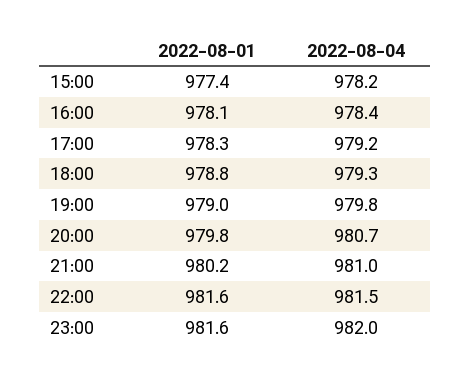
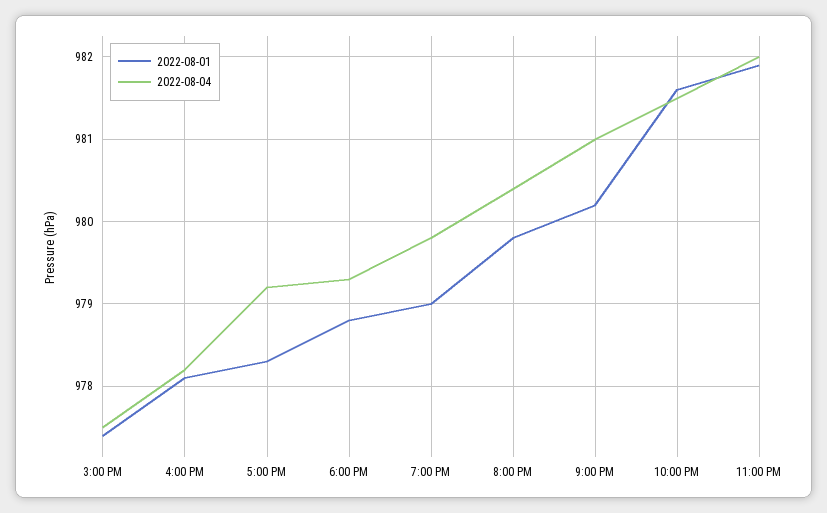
  {
    "2022-08-01": {
      "15:00": 977.4,
      "16:00": 978.1,
      "17:00": 978.3,
      "18:00": 978.8,
      "19:00": 979,
      "20:00": 979.8,
      "21:00": 980.2,
      "22:00": 981.6,
-     "23:00": 981.6
+     "23:00": 981.9
    },
    "2022-08-04": {
-     "15:00": 978.2,
+     "15:00": 977.5,
-     "16:00": 978.4,
+     "16:00": 978.2,
      "17:00": 979.2,
      "18:00": 979.3,
      "19:00": 979.8,
-     "20:00": 980.7,
+     "20:00": 980.4,
      "21:00": 981,
      "22:00": 981.5,
      "23:00": 982
    }
  }

